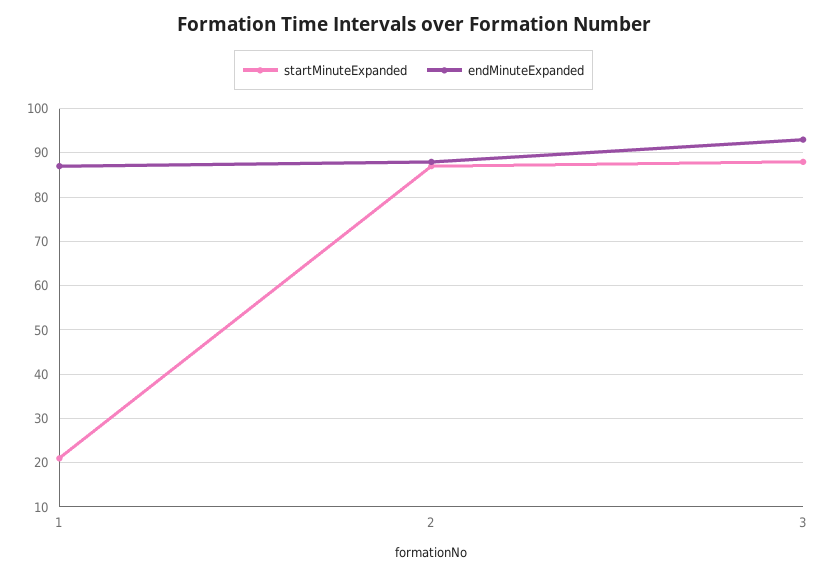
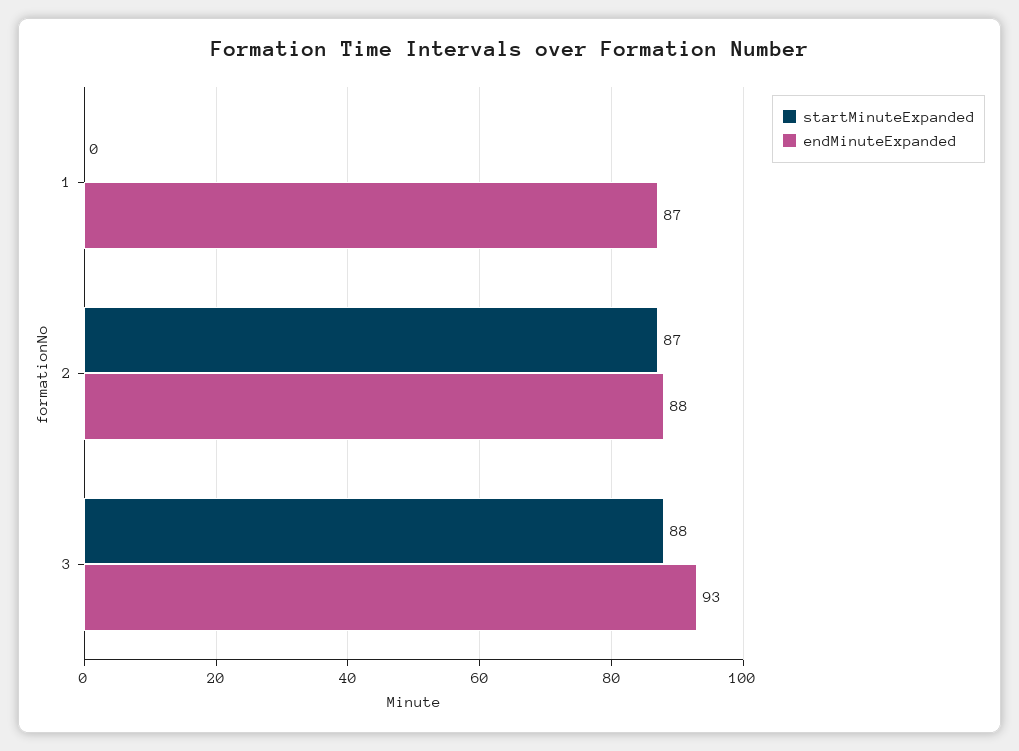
  {
    "startMinuteExpanded": {
-     "1": 20,
+     "1": 0,
      "2": 87,
      "3": 88
    },
    "endMinuteExpanded": {
      "1": 87,
      "2": 88,
      "3": 93
    }
  }

